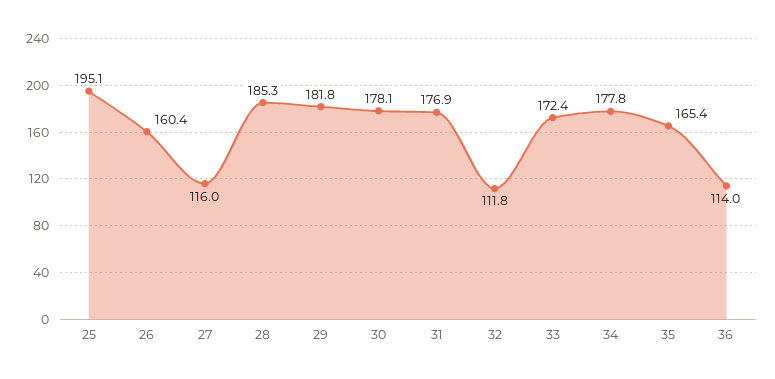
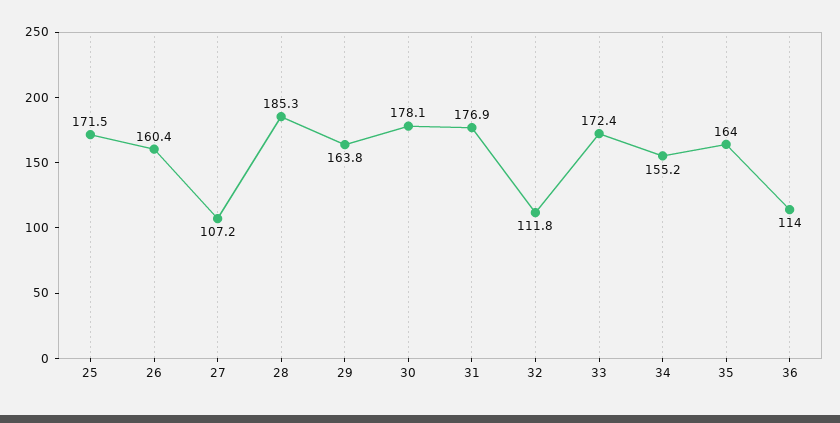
  {
-   "25": 195.1,
+   "25": 171.5,
    "26": 160.4,
-   "27": 116,
+   "27": 107.2,
    "28": 185.3,
-   "29": 181.8,
+   "29": 163.8,
    "30": 178.1,
    "31": 176.9,
    "32": 111.8,
    "33": 172.4,
-   "34": 177.8,
+   "34": 155.2,
-   "35": 165.4,
+   "35": 164,
    "36": 114
  }

